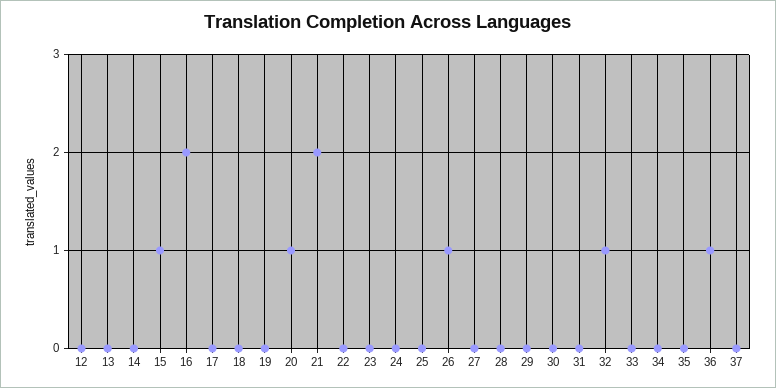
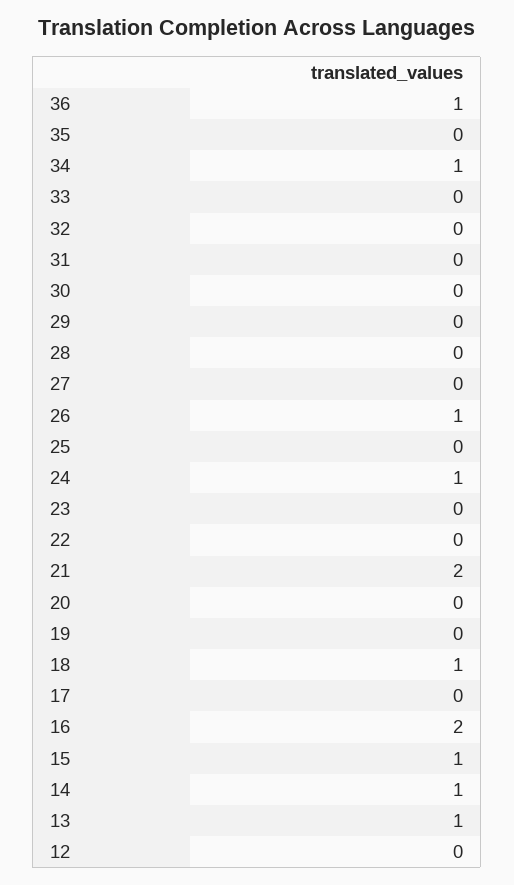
  {
    "12": 0,
-   "13": 0,
+   "13": 1,
-   "14": 0,
+   "14": 1,
    "15": 1,
    "16": 2,
    "17": 0,
-   "18": 0,
+   "18": 1,
    "19": 0,
-   "20": 1,
+   "20": 0,
    "21": 2,
    "22": 0,
    "23": 0,
-   "24": 0,
+   "24": 1,
    "25": 0,
    "26": 1,
    "27": 0,
    "28": 0,
    "29": 0,
    "30": 0,
    "31": 0,
-   "32": 1,
+   "32": 0,
    "33": 0,
-   "34": 0,
+   "34": 1,
    "35": 0,
-   "36": 1,
+   "36": 1
-   "37": 0
  }

